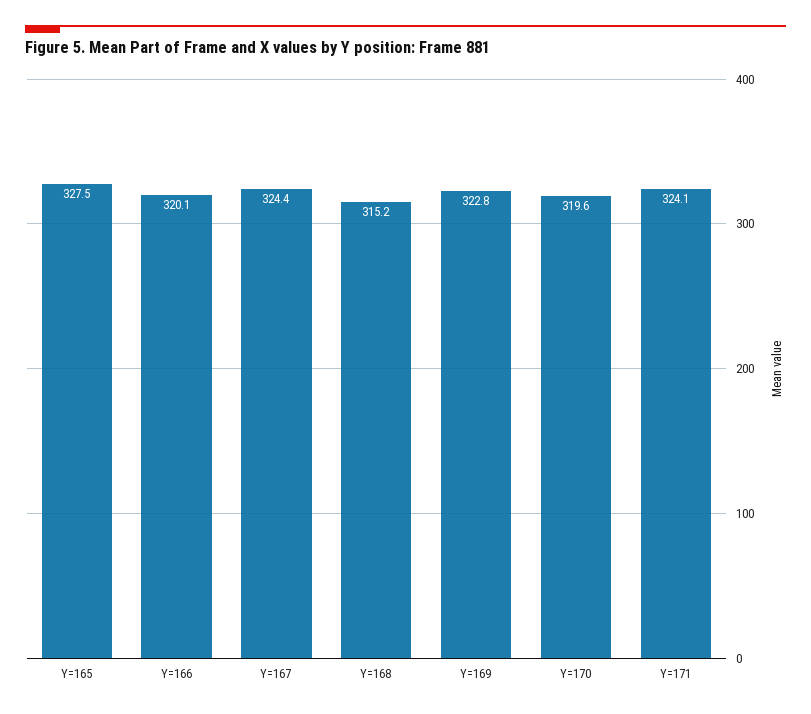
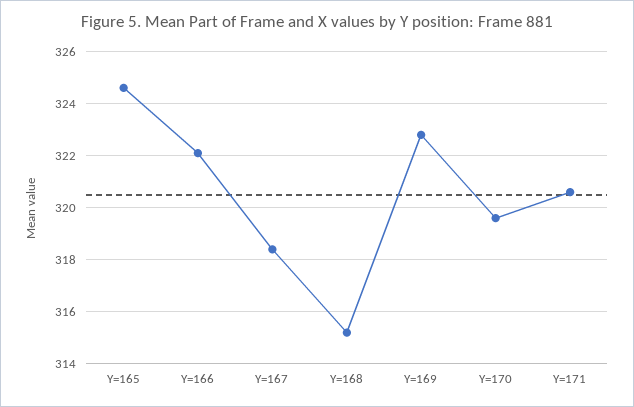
  {
-   "Y=165": 327.5,
+   "Y=165": 324.5,
-   "Y=166": 320.1,
+   "Y=166": 322,
-   "Y=167": 324.4,
+   "Y=167": 318.5,
    "Y=168": 315.2,
    "Y=169": 322.8,
    "Y=170": 319.6,
-   "Y=171": 324.1
+   "Y=171": 320.5
  }

